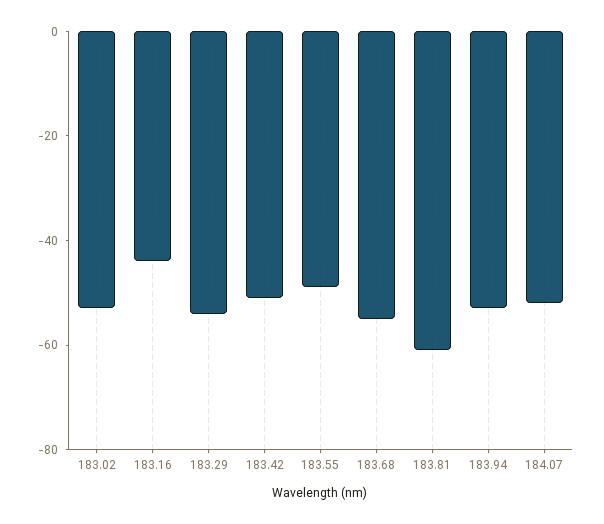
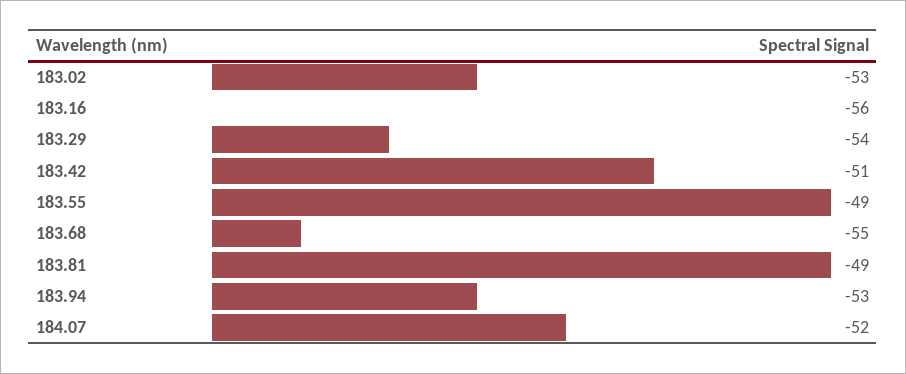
  {
    "183.02": -53,
-   "183.16": -45,
+   "183.16": -56,
    "183.29": -54,
    "183.42": -51,
    "183.55": -49,
    "183.68": -55,
-   "183.81": -60,
+   "183.81": -49,
    "183.94": -53,
    "184.07": -52
  }

